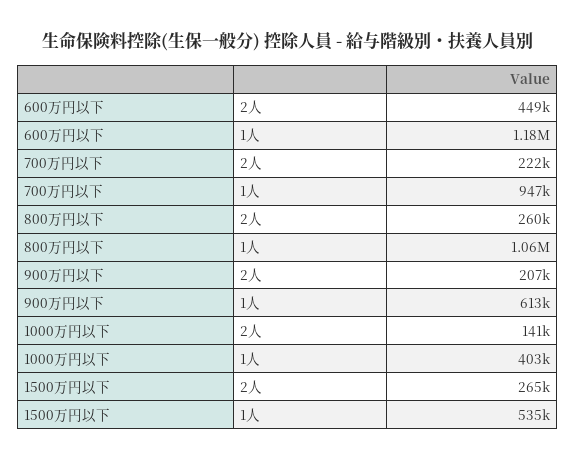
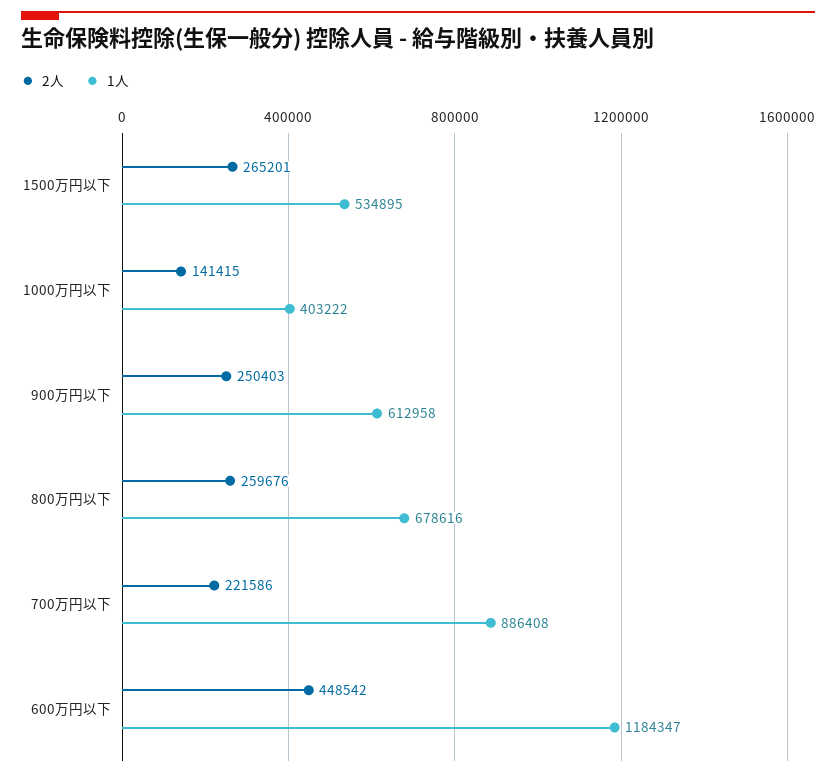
  {
    "2人": {
      "600万円以下": 448542,
      "700万円以下": 221586,
      "800万円以下": 259676,
-     "900万円以下": 207000,
+     "900万円以下": 250403,
      "1000万円以下": 141415,
      "1500万円以下": 265201
    },
    "1人": {
      "600万円以下": 1184347,
-     "700万円以下": 947000,
+     "700万円以下": 886408,
-     "800万円以下": 1060000,
+     "800万円以下": 678616,
      "900万円以下": 612958,
      "1000万円以下": 403222,
      "1500万円以下": 534895
    }
  }

